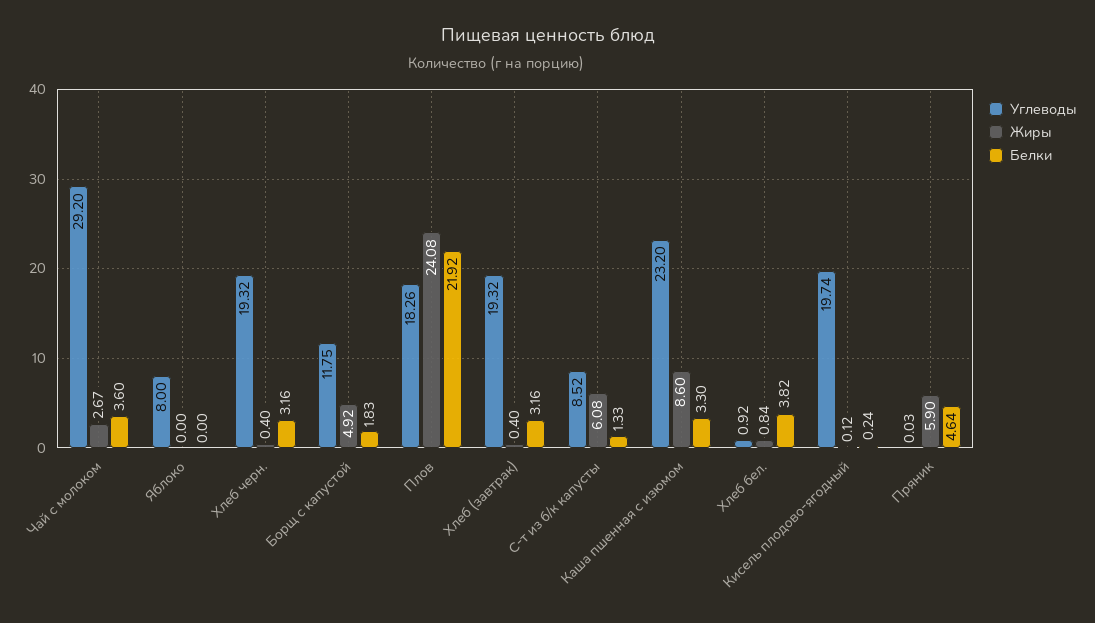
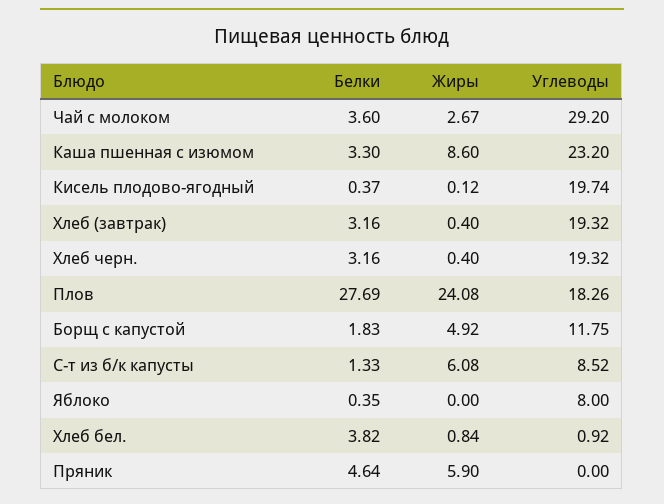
  {
    "Углеводы": {
      "Чай с молоком": 29.2,
      "Яблоко": 8,
      "Хлеб черн.": 19.32,
      "Борщ с капустой": 11.75,
      "Плов": 18.26,
      "Хлеб (завтрак)": 19.32,
      "С-т из б/к капусты": 8.52,
      "Каша пшенная с изюмом": 23.2,
      "Хлеб бел.": 0.92,
      "Кисель плодово-ягодный": 19.74,
-     "Пряник": 0.03
+     "Пряник": 0
    },
    "Жиры": {
      "Чай с молоком": 2.67,
      "Яблоко": 0,
      "Хлеб черн.": 0.4,
      "Борщ с капустой": 4.92,
      "Плов": 24.08,
      "Хлеб (завтрак)": 0.4,
      "С-т из б/к капусты": 6.08,
      "Каша пшенная с изюмом": 8.6,
      "Хлеб бел.": 0.84,
      "Кисель плодово-ягодный": 0.12,
      "Пряник": 5.9
    },
    "Белки": {
      "Чай с молоком": 3.6,
-     "Яблоко": 0,
+     "Яблоко": 0.35,
      "Хлеб черн.": 3.16,
      "Борщ с капустой": 1.83,
-     "Плов": 21.92,
+     "Плов": 27.69,
      "Хлеб (завтрак)": 3.16,
      "С-т из б/к капусты": 1.33,
      "Каша пшенная с изюмом": 3.3,
      "Хлеб бел.": 3.82,
-     "Кисель плодово-ягодный": 0.24,
+     "Кисель плодово-ягодный": 0.37,
      "Пряник": 4.64
    }
  }

